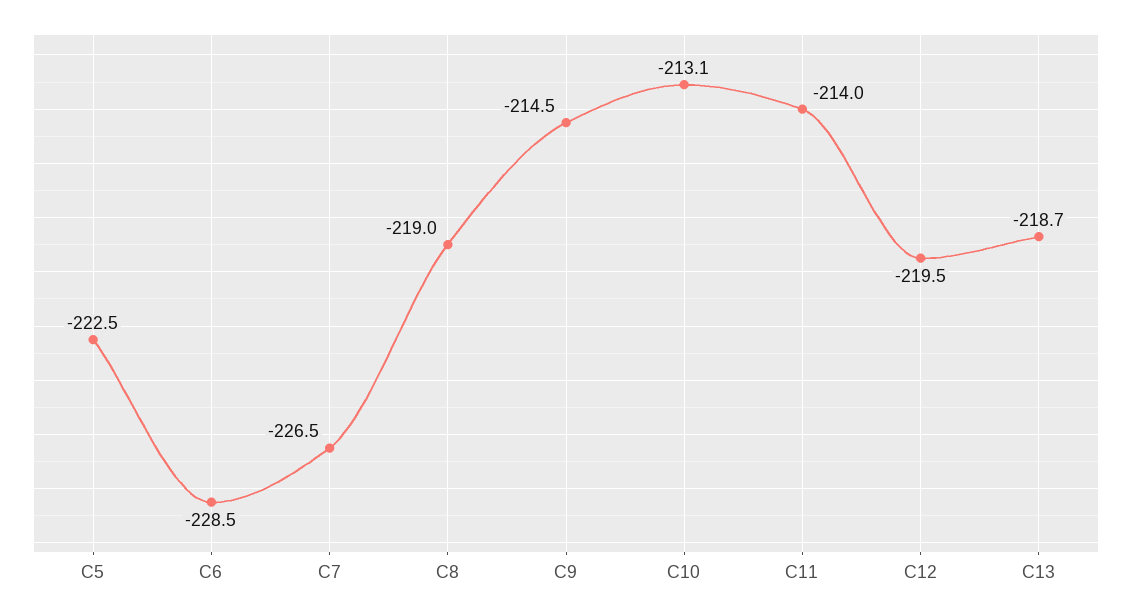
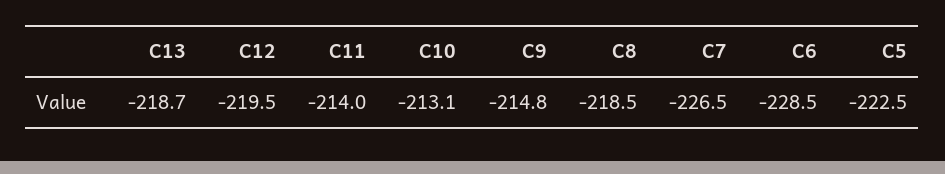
  {
    "C5": -222.5,
    "C6": -228.5,
    "C7": -226.5,
-   "C8": -219,
+   "C8": -218.5,
-   "C9": -214.5,
+   "C9": -214.8,
    "C10": -213.1,
    "C11": -214,
    "C12": -219.5,
    "C13": -218.7
  }

